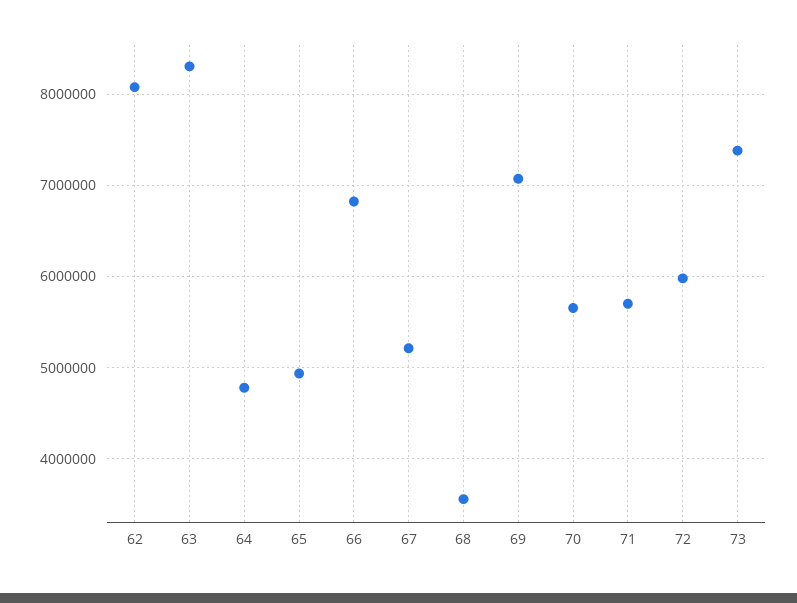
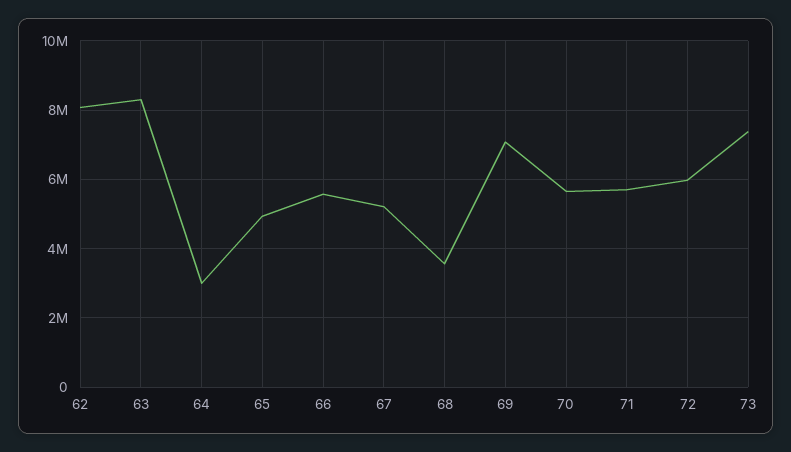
  {
    "62": 8100000,
    "63": 8300000,
-   "64": 4800000,
+   "64": 3000000,
    "65": 4900000,
-   "66": 6800000,
+   "66": 5600000,
    "67": 5200000,
    "68": 3600000,
    "69": 7100000,
    "70": 5700000,
    "71": 5700000,
    "72": 6000000,
    "73": 7400000
  }

